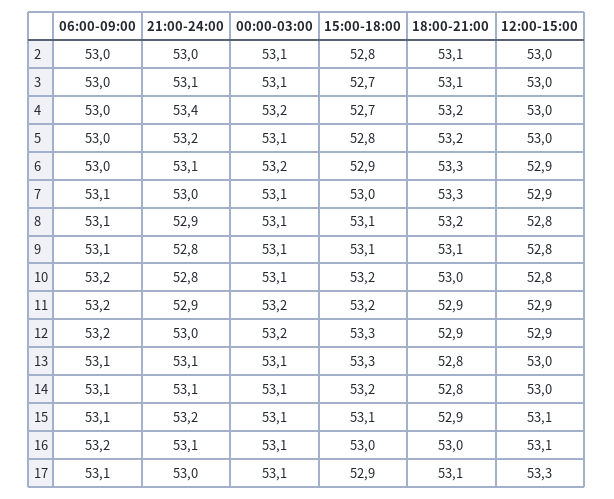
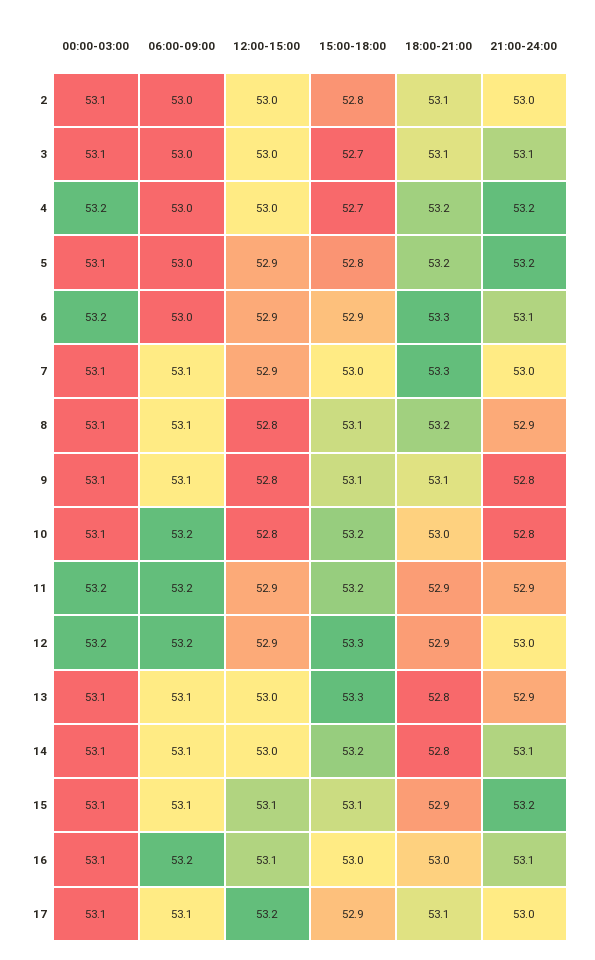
  {
    "06:00-09:00": {
      "2": 53,
      "3": 53,
      "4": 53,
      "5": 53,
      "6": 53,
      "7": 53.1,
      "8": 53.1,
      "9": 53.1,
      "10": 53.2,
      "11": 53.2,
      "12": 53.2,
      "13": 53.1,
      "14": 53.1,
      "15": 53.1,
      "16": 53.2,
      "17": 53.1
    },
    "21:00-24:00": {
      "2": 53,
      "3": 53.1,
-     "4": 53.4,
+     "4": 53.2,
      "5": 53.2,
      "6": 53.1,
      "7": 53,
      "8": 52.9,
      "9": 52.8,
      "10": 52.8,
      "11": 52.9,
      "12": 53,
-     "13": 53.1,
+     "13": 52.9,
      "14": 53.1,
      "15": 53.2,
      "16": 53.1,
      "17": 53
    },
    "00:00-03:00": {
      "2": 53.1,
      "3": 53.1,
      "4": 53.2,
      "5": 53.1,
      "6": 53.2,
      "7": 53.1,
      "8": 53.1,
      "9": 53.1,
      "10": 53.1,
      "11": 53.2,
      "12": 53.2,
      "13": 53.1,
      "14": 53.1,
      "15": 53.1,
      "16": 53.1,
      "17": 53.1
    },
    "15:00-18:00": {
      "2": 52.8,
      "3": 52.7,
      "4": 52.7,
      "5": 52.8,
      "6": 52.9,
      "7": 53,
      "8": 53.1,
      "9": 53.1,
      "10": 53.2,
      "11": 53.2,
      "12": 53.3,
      "13": 53.3,
      "14": 53.2,
      "15": 53.1,
      "16": 53,
      "17": 52.9
    },
    "18:00-21:00": {
      "2": 53.1,
      "3": 53.1,
      "4": 53.2,
      "5": 53.2,
      "6": 53.3,
      "7": 53.3,
      "8": 53.2,
      "9": 53.1,
      "10": 53,
      "11": 52.9,
      "12": 52.9,
      "13": 52.8,
      "14": 52.8,
      "15": 52.9,
      "16": 53,
      "17": 53.1
    },
    "12:00-15:00": {
      "2": 53,
      "3": 53,
      "4": 53,
-     "5": 53,
+     "5": 52.9,
      "6": 52.9,
      "7": 52.9,
      "8": 52.8,
      "9": 52.8,
      "10": 52.8,
      "11": 52.9,
      "12": 52.9,
      "13": 53,
      "14": 53,
      "15": 53.1,
      "16": 53.1,
-     "17": 53.3
+     "17": 53.2
    }
  }

